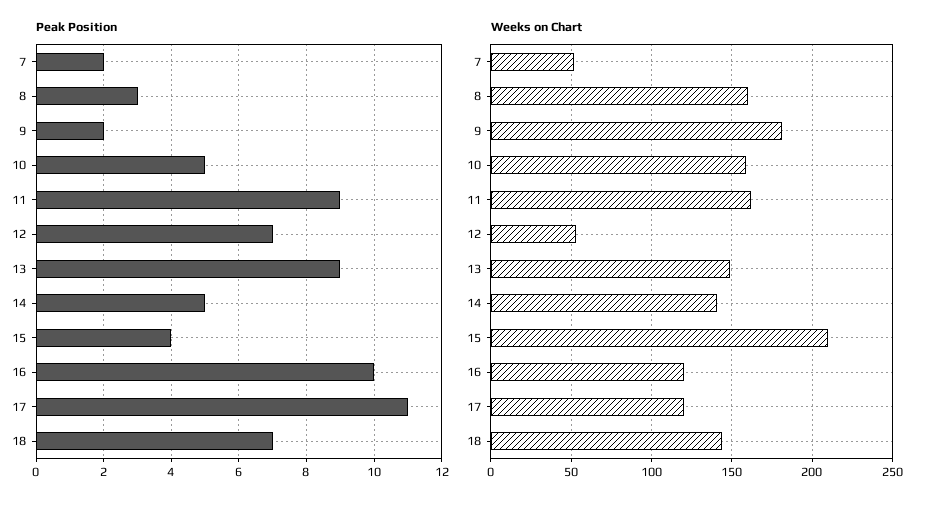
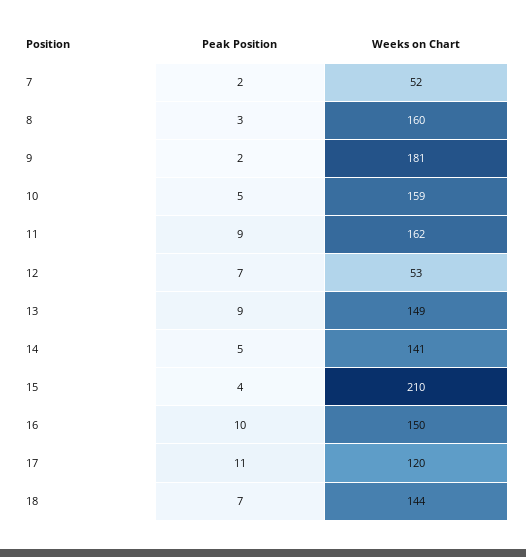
  {
    "Peak Position": {
      "7": 2,
      "8": 3,
      "9": 2,
      "10": 5,
      "11": 9,
      "12": 7,
      "13": 9,
      "14": 5,
      "15": 4,
      "16": 10,
      "17": 11,
      "18": 7
    },
    "Weeks on Chart": {
      "7": 52,
      "8": 160,
      "9": 181,
      "10": 159,
      "11": 162,
      "12": 53,
      "13": 149,
      "14": 141,
      "15": 210,
-     "16": 120,
+     "16": 150,
      "17": 120,
      "18": 144
    }
  }

